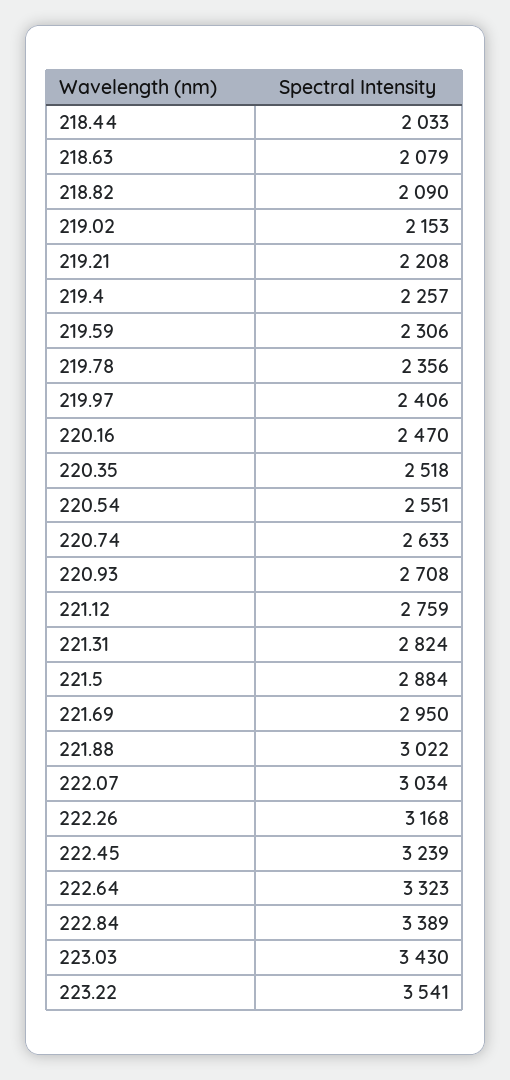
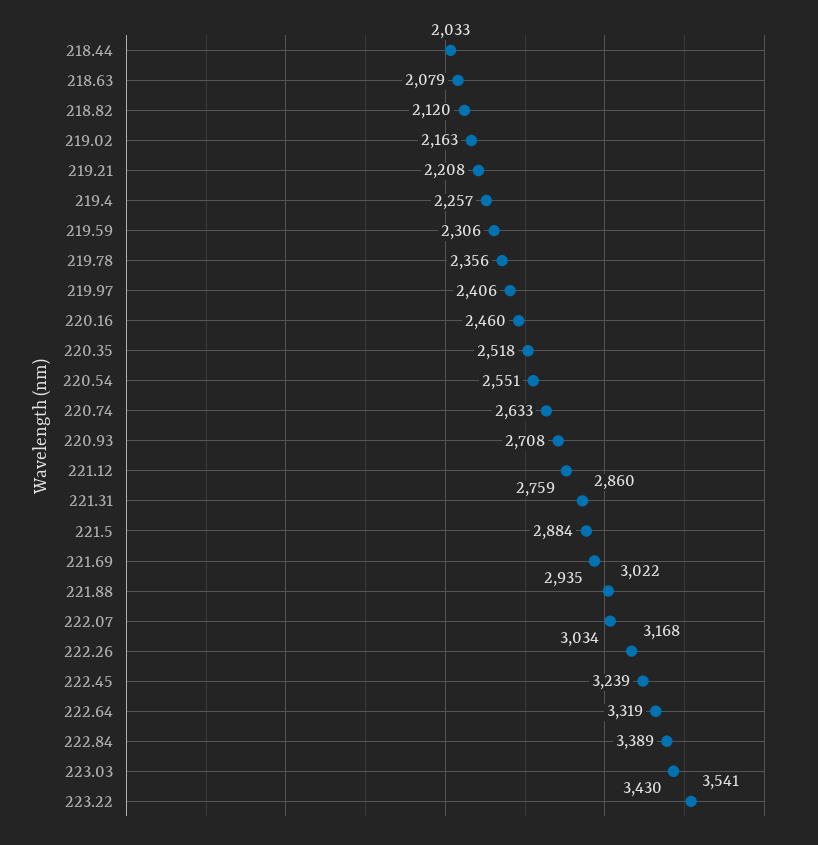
  {
    "218.44": 2033,
    "218.63": 2079,
-   "218.82": 2090,
+   "218.82": 2120,
-   "219.02": 2153,
+   "219.02": 2163,
    "219.21": 2208,
    "219.4": 2257,
    "219.59": 2306,
    "219.78": 2356,
    "219.97": 2406,
-   "220.16": 2470,
+   "220.16": 2460,
    "220.35": 2518,
    "220.54": 2551,
    "220.74": 2633,
    "220.93": 2708,
    "221.12": 2759,
-   "221.31": 2824,
+   "221.31": 2860,
    "221.5": 2884,
-   "221.69": 2950,
+   "221.69": 2935,
    "221.88": 3022,
    "222.07": 3034,
    "222.26": 3168,
    "222.45": 3239,
-   "222.64": 3323,
+   "222.64": 3319,
    "222.84": 3389,
    "223.03": 3430,
    "223.22": 3541
  }

